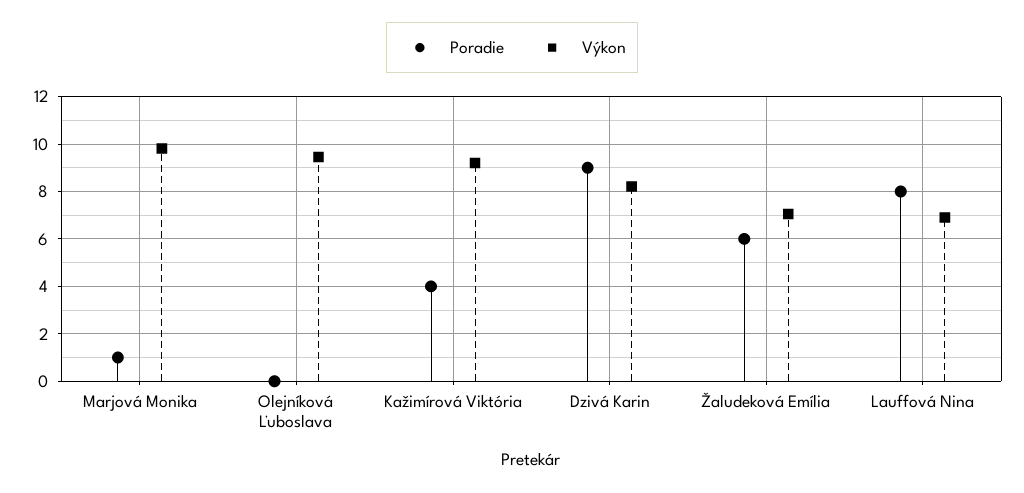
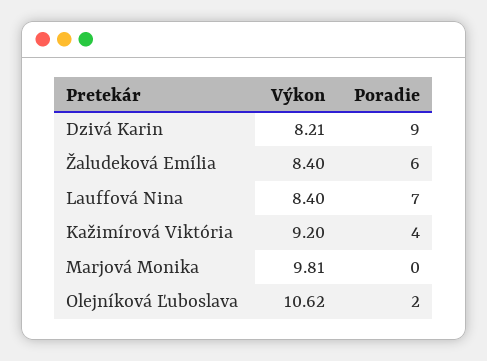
  {
    "Poradie": {
-     "Marjová Monika": 1,
+     "Marjová Monika": 0,
-     "Olejníková Ľuboslava": 0,
+     "Olejníková Ľuboslava": 2,
      "Kažimírová Viktória": 4,
      "Dzivá Karin": 9,
      "Žaludeková Emília": 6,
-     "Lauffová Nina": 8
+     "Lauffová Nina": 7
    },
    "Výkon": {
      "Marjová Monika": 9.81,
-     "Olejníková Ľuboslava": 9.5,
+     "Olejníková Ľuboslava": 10.62,
      "Kažimírová Viktória": 9.2,
      "Dzivá Karin": 8.21,
-     "Žaludeková Emília": 7,
+     "Žaludeková Emília": 8.4,
-     "Lauffová Nina": 7
+     "Lauffová Nina": 8.4
    }
  }

